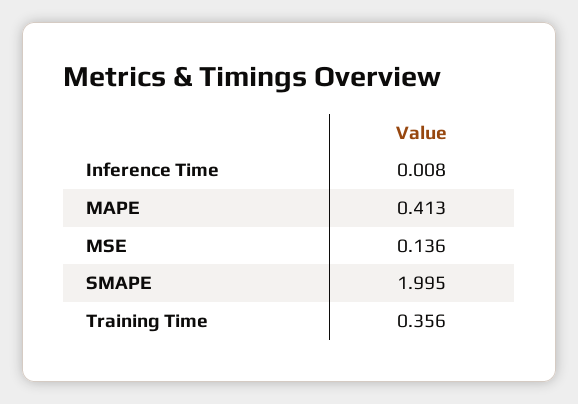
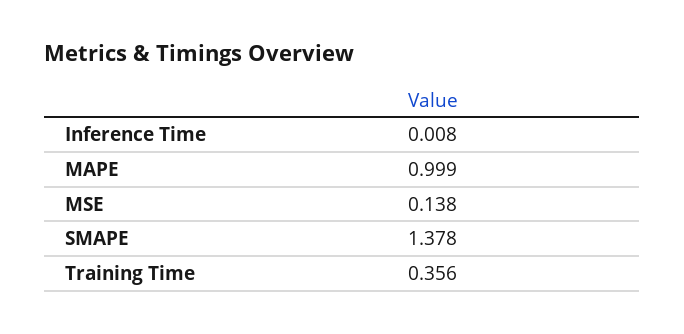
  {
    "Inference Time": 0.008,
-   "MAPE": 0.413,
+   "MAPE": 0.999,
-   "MSE": 0.136,
+   "MSE": 0.138,
-   "SMAPE": 1.995,
+   "SMAPE": 1.378,
    "Training Time": 0.356
  }

